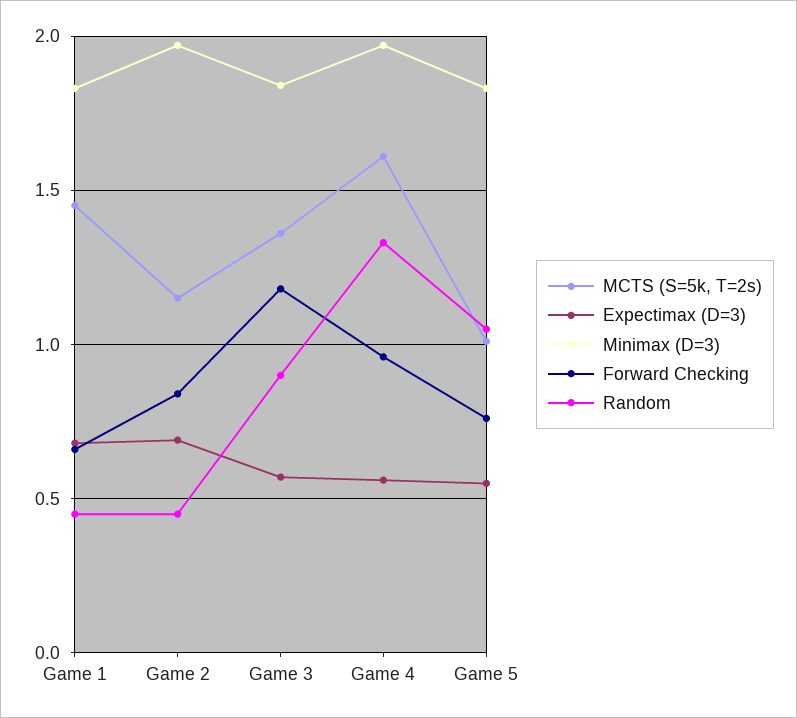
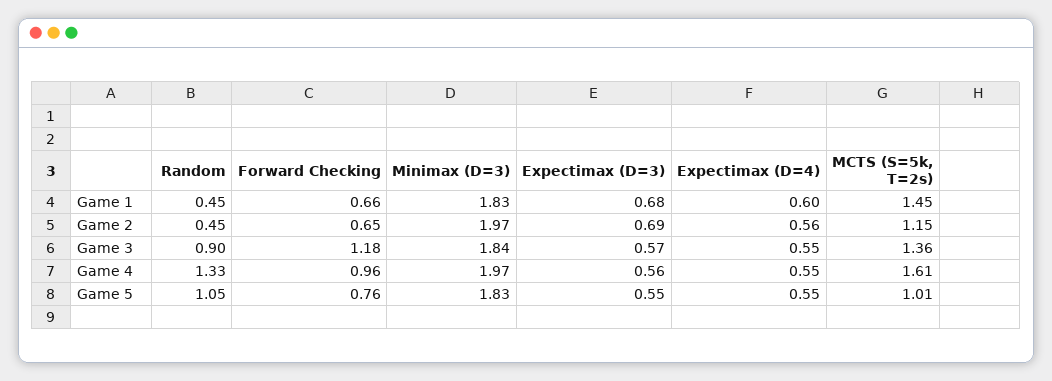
  {
    "MCTS (S=5k, T=2s)": {
      "Game 1": 1.45,
      "Game 2": 1.15,
      "Game 3": 1.36,
      "Game 4": 1.61,
      "Game 5": 1.01
    },
    "Expectimax (D=3)": {
      "Game 1": 0.68,
      "Game 2": 0.69,
      "Game 3": 0.57,
      "Game 4": 0.56,
      "Game 5": 0.55
    },
    "Minimax (D=3)": {
      "Game 1": 1.83,
      "Game 2": 1.97,
      "Game 3": 1.84,
      "Game 4": 1.97,
      "Game 5": 1.83
    },
    "Forward Checking": {
      "Game 1": 0.66,
-     "Game 2": 0.85,
+     "Game 2": 0.65,
      "Game 3": 1.18,
      "Game 4": 0.96,
      "Game 5": 0.76
    },
    "Random": {
      "Game 1": 0.45,
      "Game 2": 0.45,
      "Game 3": 0.9,
      "Game 4": 1.33,
      "Game 5": 1.05
-   }
+   },
+   "Expectimax (D=4)": {
+     "Game 1": 0.6,
+     "Game 2": 0.56,
+     "Game 3": 0.55,
+     "Game 4": 0.55,
+     "Game 5": 0.55
+   }
  }

